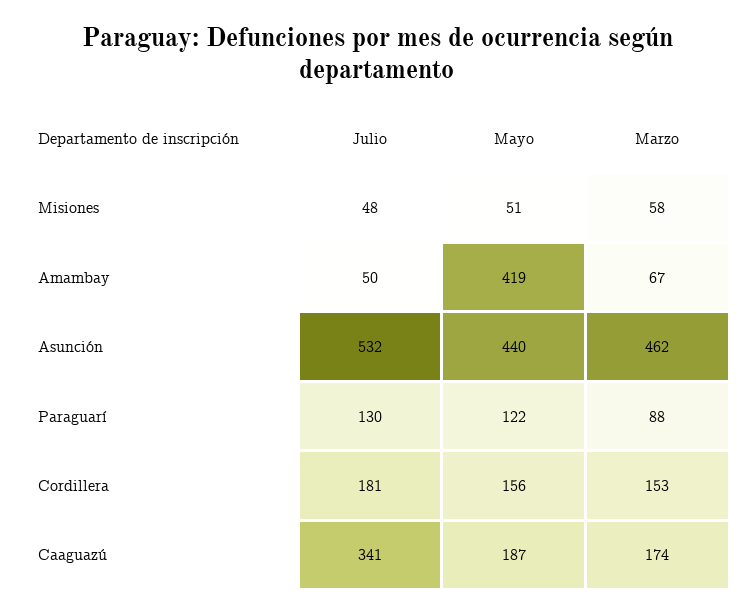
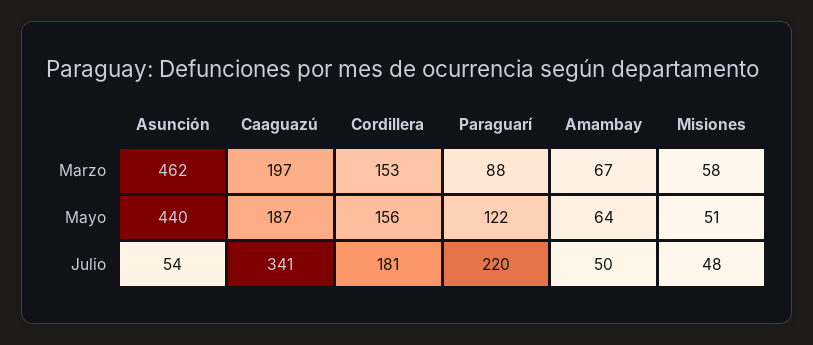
  {
    "Julio": {
      "Misiones": 48,
      "Amambay": 50,
-     "Asunción": 532,
+     "Asunción": 54,
-     "Paraguarí": 130,
+     "Paraguarí": 220,
      "Cordillera": 181,
      "Caaguazú": 341
    },
    "Mayo": {
      "Misiones": 51,
-     "Amambay": 419,
+     "Amambay": 64,
      "Asunción": 440,
      "Paraguarí": 122,
      "Cordillera": 156,
      "Caaguazú": 187
    },
    "Marzo": {
      "Misiones": 58,
      "Amambay": 67,
      "Asunción": 462,
      "Paraguarí": 88,
      "Cordillera": 153,
-     "Caaguazú": 174
+     "Caaguazú": 197
    }
  }

